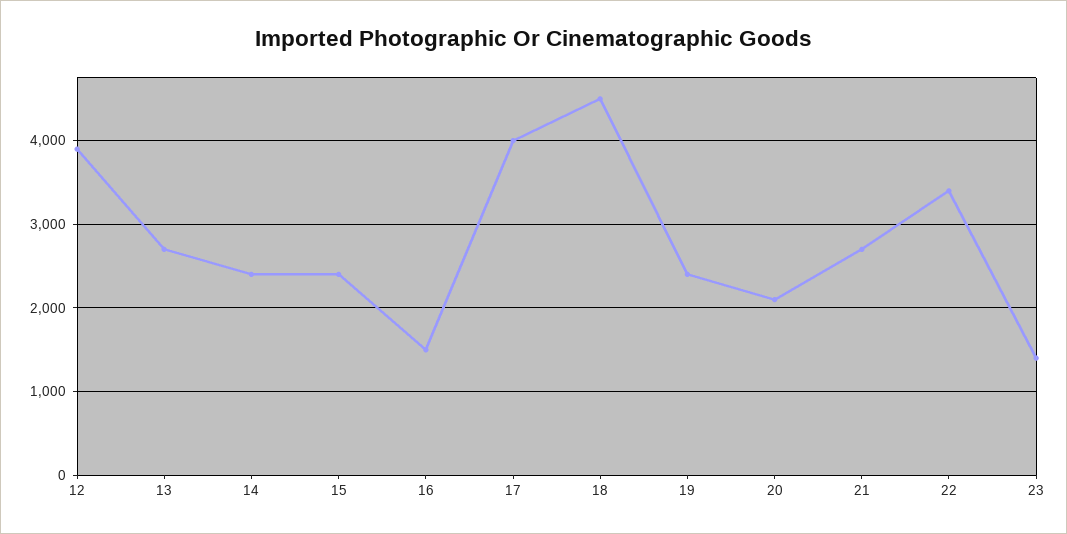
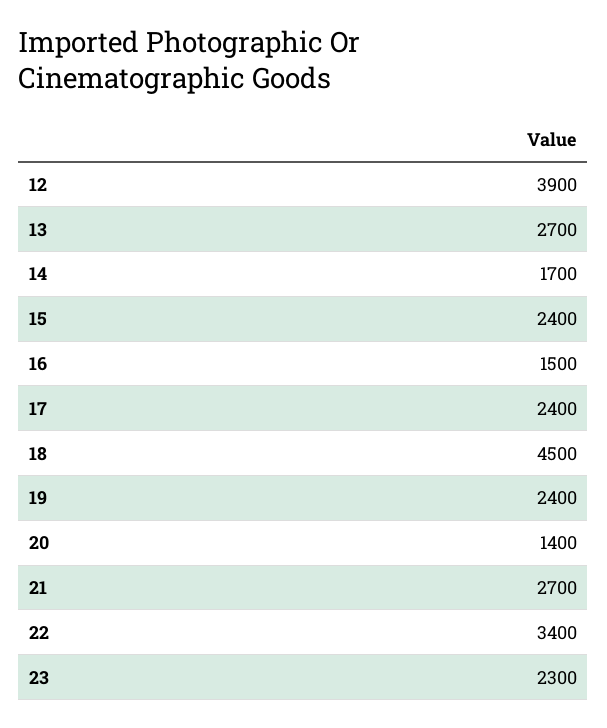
  {
    "12": 3900,
    "13": 2700,
-   "14": 2400,
+   "14": 1700,
    "15": 2400,
    "16": 1500,
-   "17": 4000,
+   "17": 2400,
    "18": 4500,
    "19": 2400,
-   "20": 2100,
+   "20": 1400,
    "21": 2700,
    "22": 3400,
-   "23": 1400
+   "23": 2300
  }

